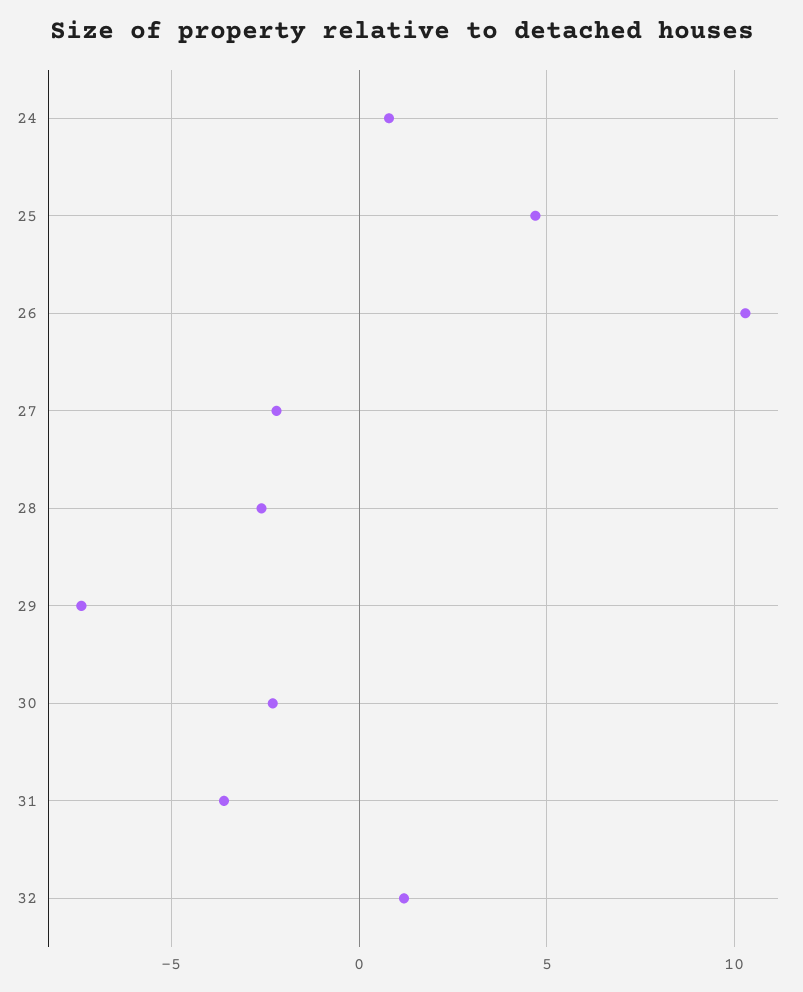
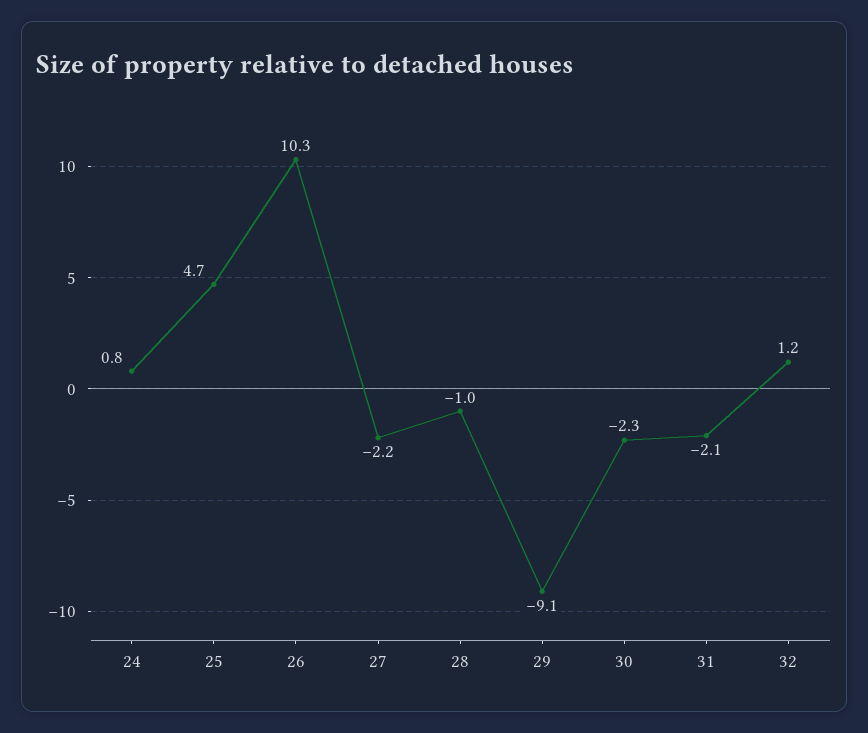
  {
    "24": 0.8,
    "25": 4.7,
    "26": 10.3,
    "27": -2.2,
-   "28": -2.5,
+   "28": -1,
-   "29": -7.5,
+   "29": -9.1,
    "30": -2.3,
-   "31": -3.5,
+   "31": -2.1,
    "32": 1.2
  }

